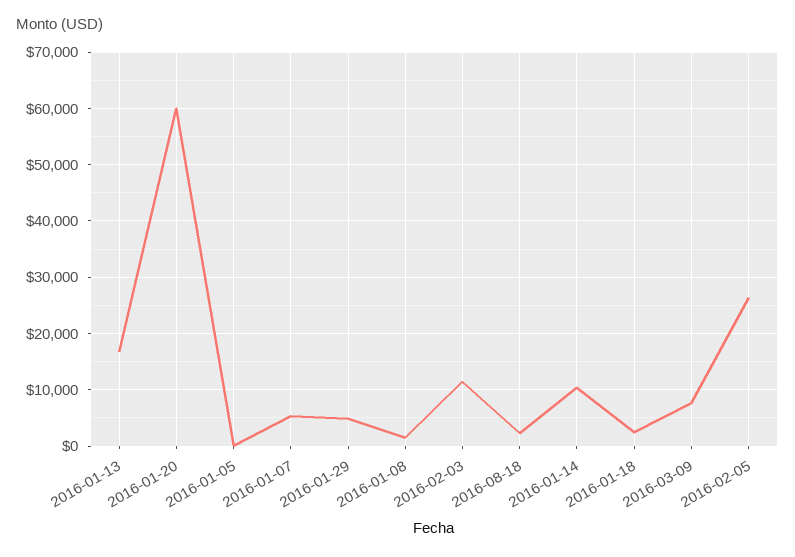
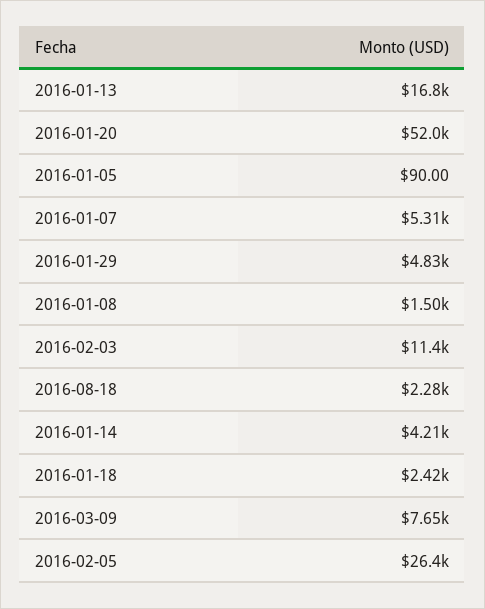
  {
    "2016-01-13": 16800,
-   "2016-01-20": 60000,
+   "2016-01-20": 52000,
    "2016-01-05": 90,
    "2016-01-07": 5310,
    "2016-01-29": 4830,
    "2016-01-08": 1500,
    "2016-02-03": 11400,
    "2016-08-18": 2280,
-   "2016-01-14": 10000,
+   "2016-01-14": 4210,
    "2016-01-18": 2420,
    "2016-03-09": 7650,
    "2016-02-05": 26400
  }

